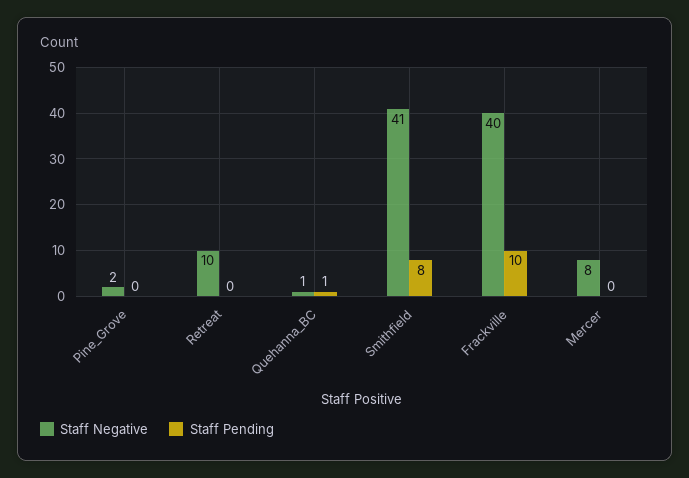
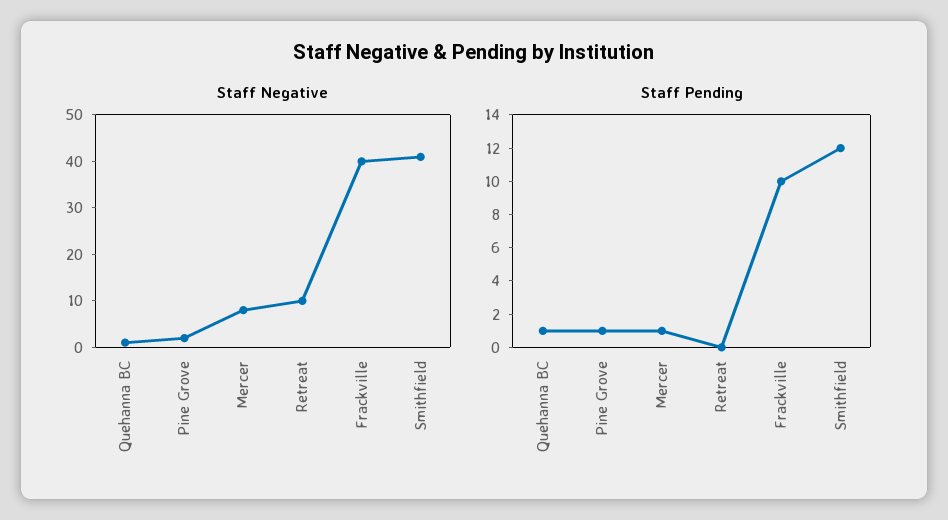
  {
    "Staff Negative": {
      "Pine_Grove": 2,
      "Retreat": 10,
      "Quehanna_BC": 1,
      "Smithfield": 41,
      "Frackville": 40,
      "Mercer": 8
    },
    "Staff Pending": {
-     "Pine_Grove": 0,
+     "Pine_Grove": 1,
      "Retreat": 0,
      "Quehanna_BC": 1,
-     "Smithfield": 8,
+     "Smithfield": 12,
      "Frackville": 10,
-     "Mercer": 0
+     "Mercer": 1
    }
  }

